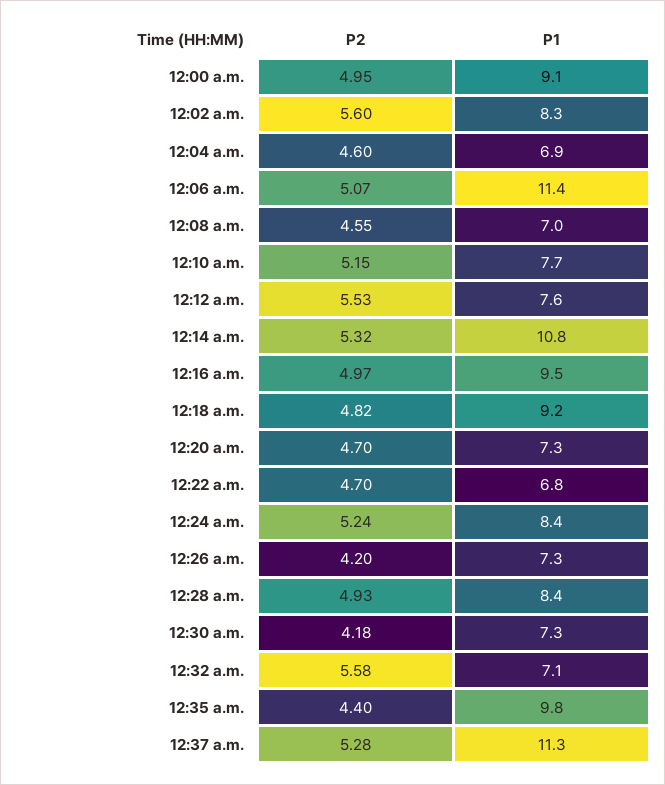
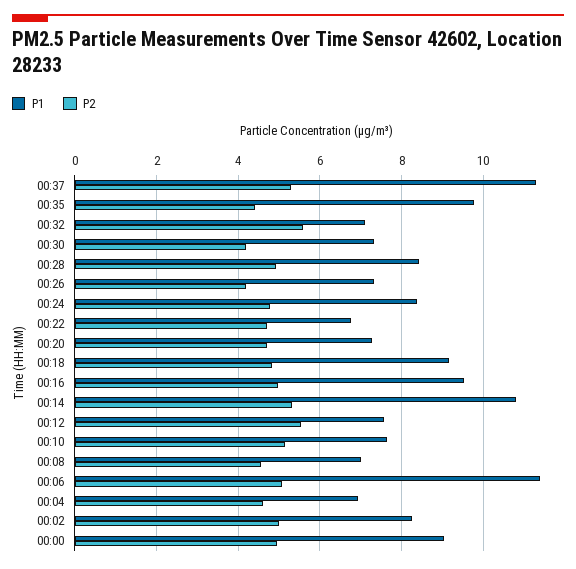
  {
    "P2": {
      "12:00 a.m.": 4.95,
-     "12:02 a.m.": 5.6,
+     "12:02 a.m.": 5,
      "12:04 a.m.": 4.6,
      "12:06 a.m.": 5.07,
      "12:08 a.m.": 4.55,
      "12:10 a.m.": 5.15,
      "12:12 a.m.": 5.53,
      "12:14 a.m.": 5.32,
      "12:16 a.m.": 4.97,
      "12:18 a.m.": 4.82,
      "12:20 a.m.": 4.7,
      "12:22 a.m.": 4.7,
-     "12:24 a.m.": 5.24,
+     "12:24 a.m.": 4.8,
      "12:26 a.m.": 4.2,
      "12:28 a.m.": 4.93,
      "12:30 a.m.": 4.18,
      "12:32 a.m.": 5.58,
      "12:35 a.m.": 4.4,
      "12:37 a.m.": 5.28
    },
    "P1": {
      "12:00 a.m.": 9.1,
      "12:02 a.m.": 8.3,
      "12:04 a.m.": 6.9,
      "12:06 a.m.": 11.4,
      "12:08 a.m.": 7,
      "12:10 a.m.": 7.7,
      "12:12 a.m.": 7.6,
      "12:14 a.m.": 10.8,
      "12:16 a.m.": 9.5,
      "12:18 a.m.": 9.2,
      "12:20 a.m.": 7.3,
      "12:22 a.m.": 6.8,
      "12:24 a.m.": 8.4,
      "12:26 a.m.": 7.3,
      "12:28 a.m.": 8.4,
      "12:30 a.m.": 7.3,
      "12:32 a.m.": 7.1,
      "12:35 a.m.": 9.8,
      "12:37 a.m.": 11.3
    }
  }

